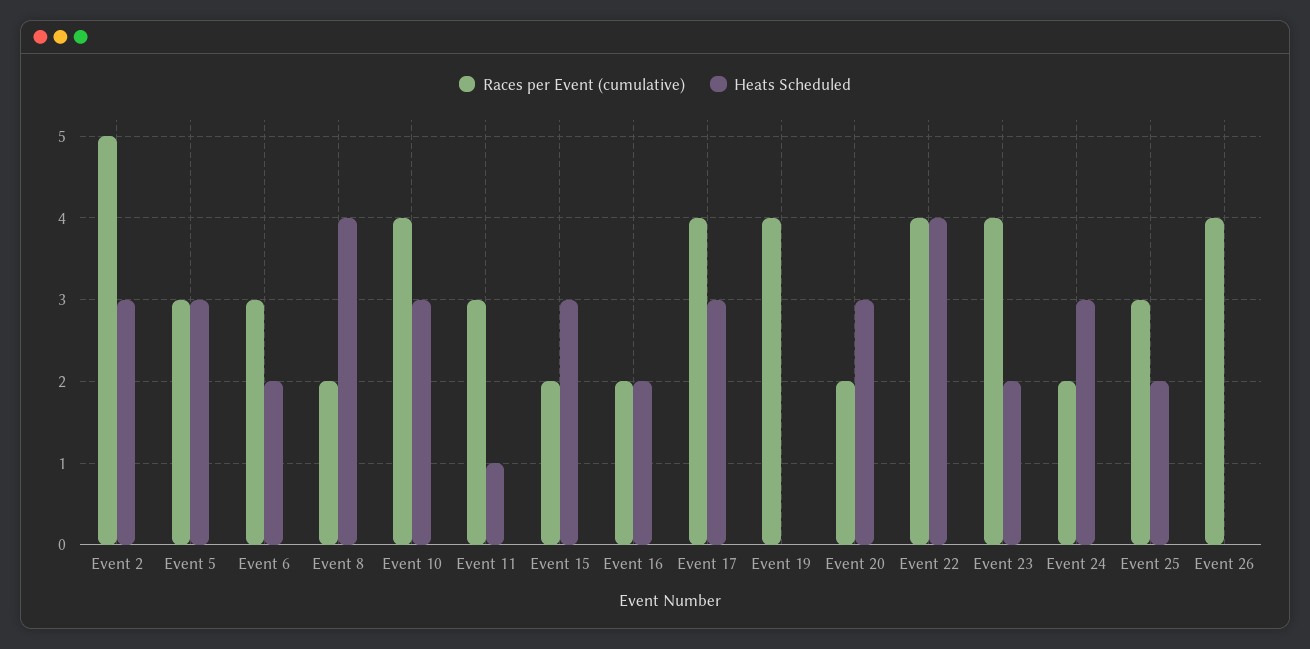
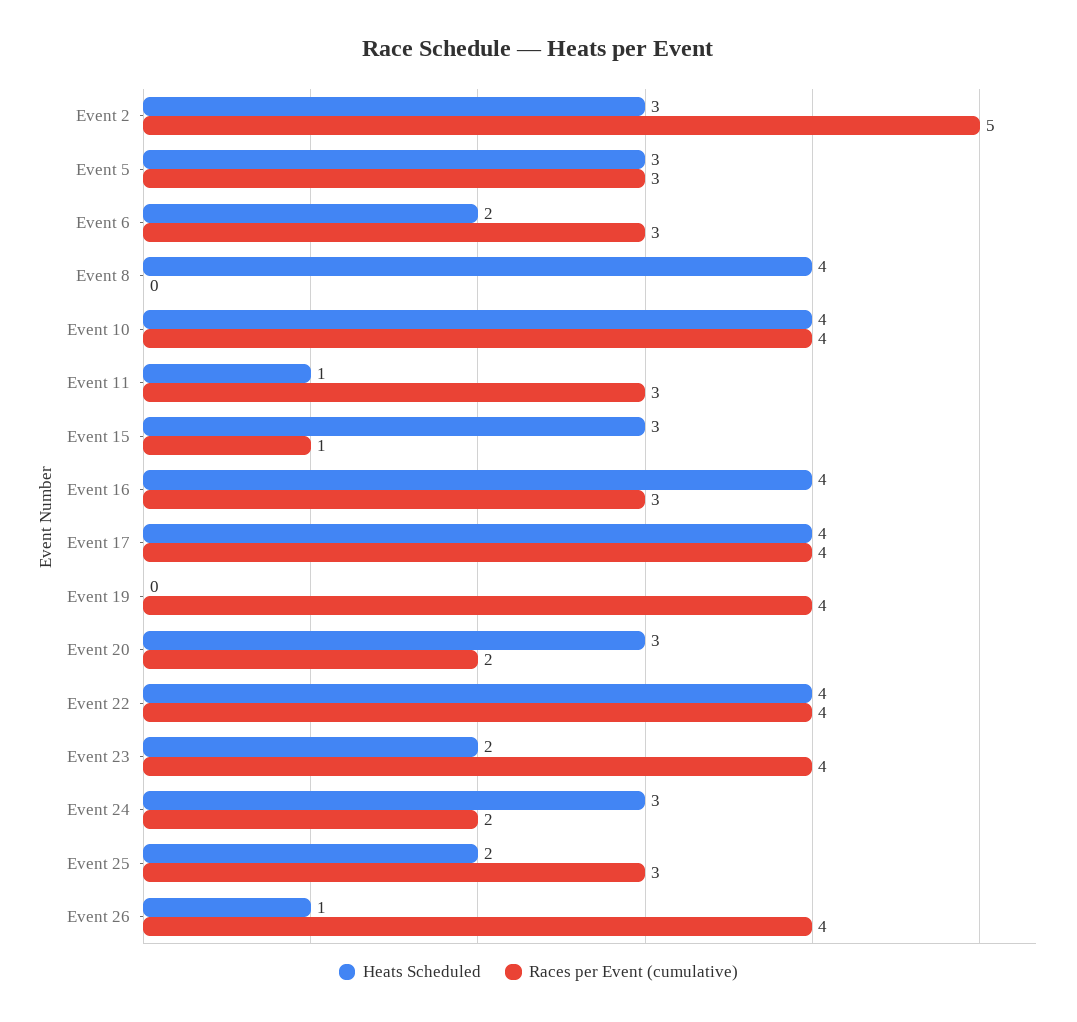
  {
    "Races per Event (cumulative)": {
      "Event 2": 5,
      "Event 5": 3,
      "Event 6": 3,
-     "Event 8": 2,
+     "Event 8": 0,
      "Event 10": 4,
      "Event 11": 3,
-     "Event 15": 2,
+     "Event 15": 1,
-     "Event 16": 2,
+     "Event 16": 3,
      "Event 17": 4,
      "Event 19": 4,
      "Event 20": 2,
      "Event 22": 4,
      "Event 23": 4,
      "Event 24": 2,
      "Event 25": 3,
      "Event 26": 4
    },
    "Heats Scheduled": {
      "Event 2": 3,
      "Event 5": 3,
      "Event 6": 2,
      "Event 8": 4,
-     "Event 10": 3,
+     "Event 10": 4,
      "Event 11": 1,
      "Event 15": 3,
-     "Event 16": 2,
+     "Event 16": 4,
-     "Event 17": 3,
+     "Event 17": 4,
      "Event 19": 0,
      "Event 20": 3,
      "Event 22": 4,
      "Event 23": 2,
      "Event 24": 3,
      "Event 25": 2,
-     "Event 26": 0
+     "Event 26": 1
    }
  }

